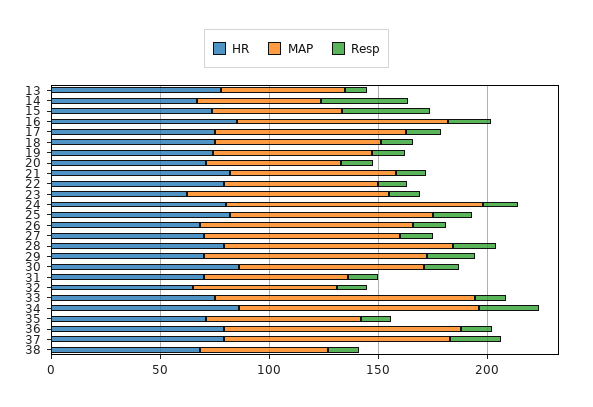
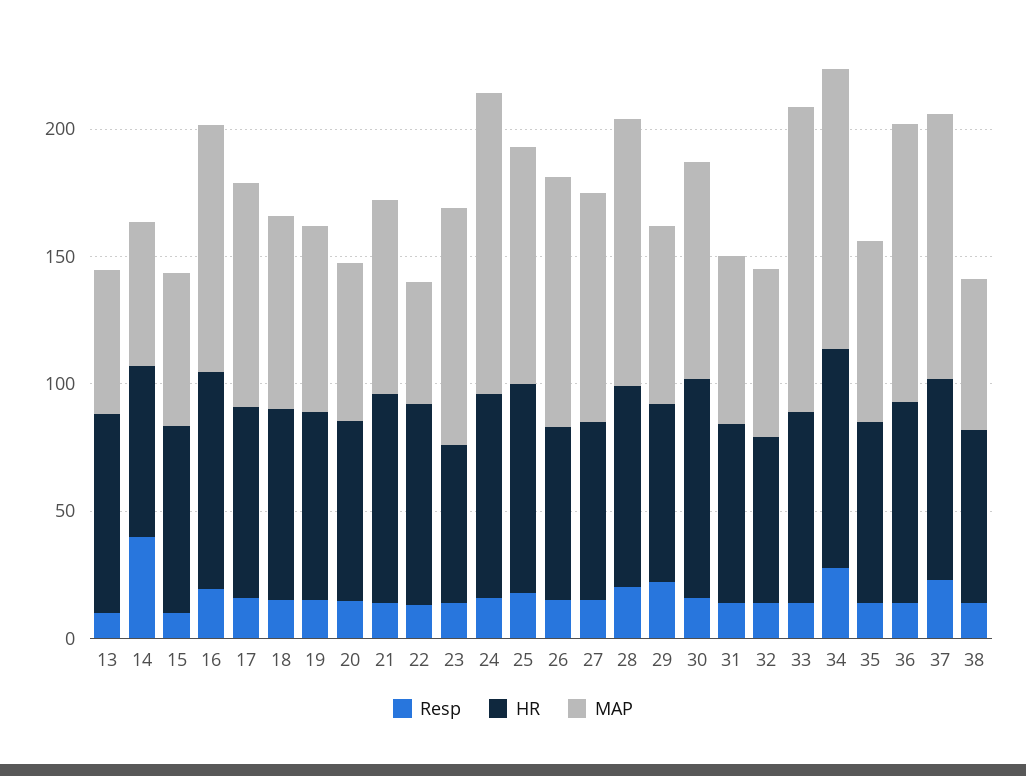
  {
    "HR": {
      "13": 80,
      "14": 70,
      "15": 70,
      "16": 90,
      "17": 80,
      "18": 80,
      "19": 70,
      "20": 70,
      "21": 80,
      "22": 80,
      "23": 60,
      "24": 80,
      "25": 80,
      "26": 70,
      "27": 70,
      "28": 80,
      "29": 70,
      "30": 90,
      "31": 70,
      "32": 70,
      "33": 80,
      "34": 90,
      "35": 70,
      "36": 80,
      "37": 80,
      "38": 70
    },
    "MAP": {
      "13": 60,
      "14": 60,
      "15": 60,
      "16": 100,
      "17": 90,
      "18": 80,
      "19": 70,
      "20": 60,
      "21": 80,
-     "22": 70,
+     "22": 50,
      "23": 90,
      "24": 120,
      "25": 90,
      "26": 100,
      "27": 90,
      "28": 110,
-     "29": 100,
+     "29": 70,
      "30": 90,
      "31": 70,
      "32": 70,
      "33": 120,
      "34": 110,
      "35": 70,
      "36": 110,
      "37": 100,
      "38": 60
    },
    "Resp": {
      "13": 10,
      "14": 40,
-     "15": 40,
+     "15": 10,
      "16": 20,
      "17": 20,
      "18": 20,
      "19": 20,
      "20": 10,
      "21": 10,
      "22": 10,
      "23": 10,
      "24": 20,
      "25": 20,
      "26": 20,
      "27": 20,
      "28": 20,
      "29": 20,
      "30": 20,
      "31": 10,
      "32": 10,
      "33": 10,
      "34": 30,
      "35": 10,
      "36": 10,
      "37": 20,
      "38": 10
    }
  }

